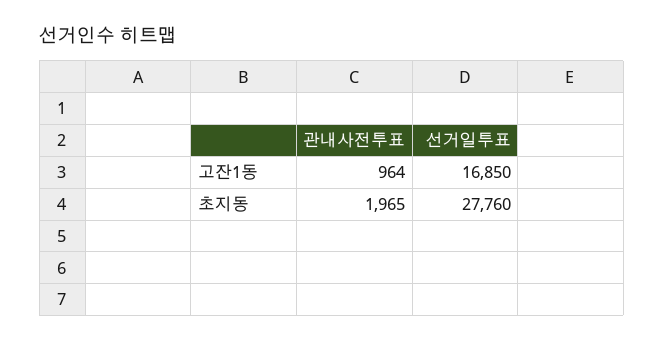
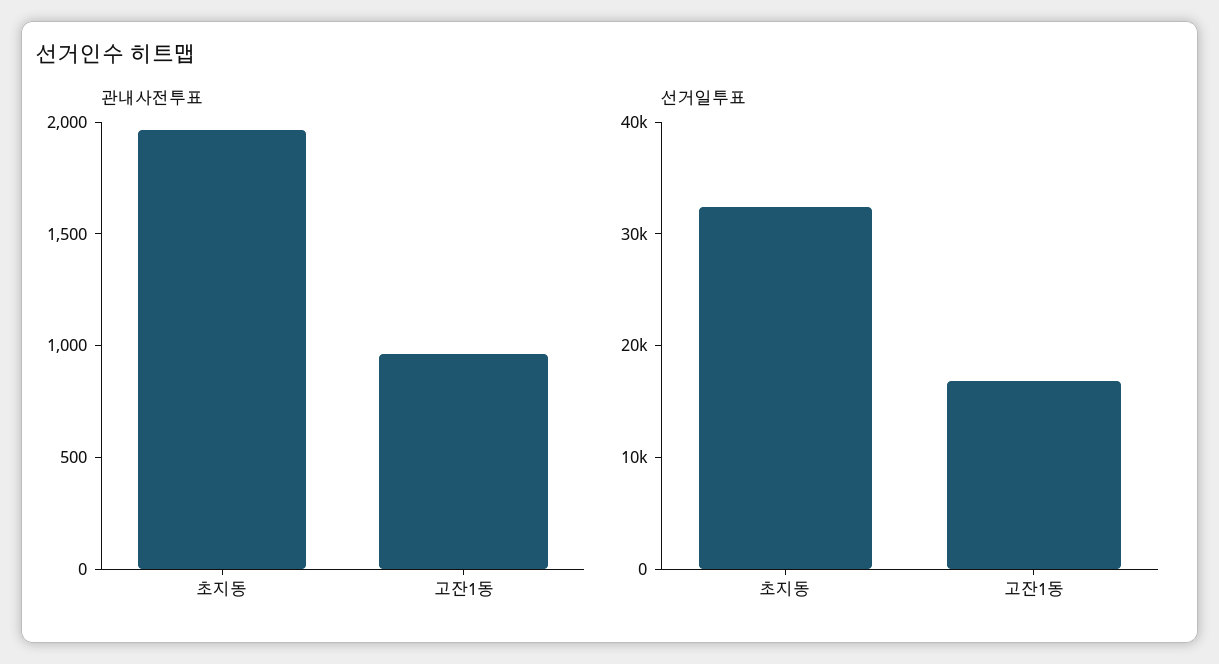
  {
    "관내사전투표": {
      "고잔1동": 964,
      "초지동": 1965
    },
    "선거일투표": {
      "고잔1동": 16850,
-     "초지동": 27760
+     "초지동": 32000
    }
  }

